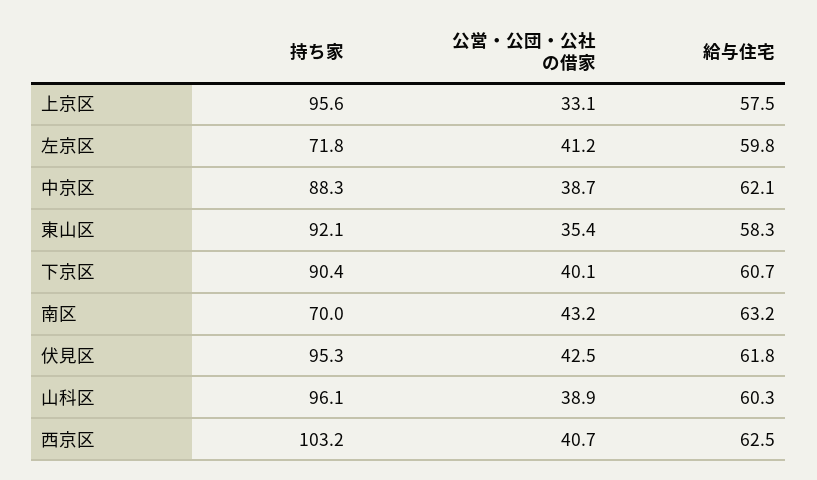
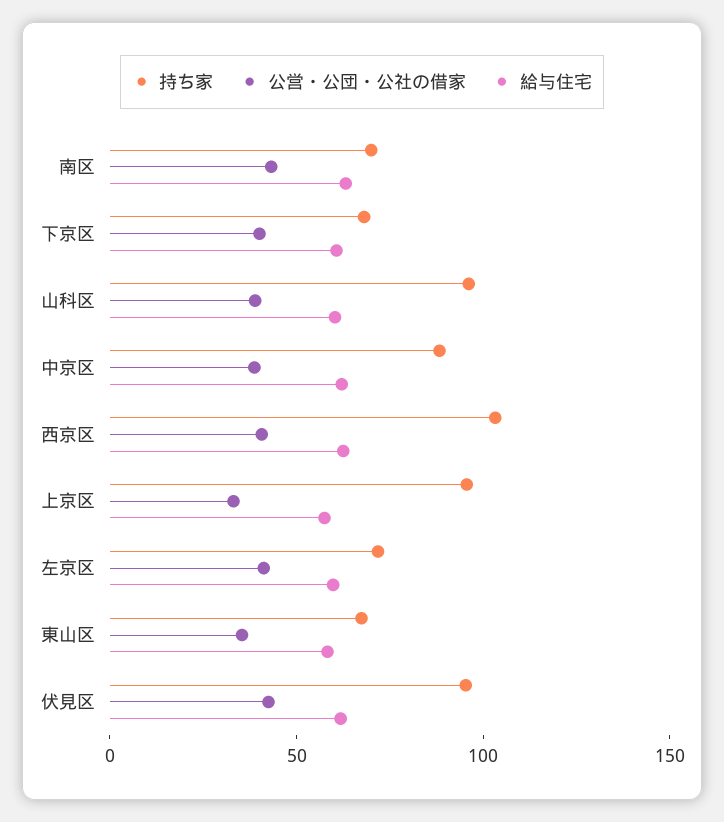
  {
    "持ち家": {
      "上京区": 95.6,
      "左京区": 71.8,
      "中京区": 88.3,
-     "東山区": 92.1,
+     "東山区": 70,
-     "下京区": 90.4,
+     "下京区": 70,
      "南区": 70,
      "伏見区": 95.3,
      "山科区": 96.1,
      "西京区": 103.2
    },
    "公営・公団・公社の借家": {
      "上京区": 33.1,
      "左京区": 41.2,
      "中京区": 38.7,
      "東山区": 35.4,
      "下京区": 40.1,
      "南区": 43.2,
      "伏見区": 42.5,
      "山科区": 38.9,
      "西京区": 40.7
    },
    "給与住宅": {
      "上京区": 57.5,
      "左京区": 59.8,
      "中京区": 62.1,
      "東山区": 58.3,
      "下京区": 60.7,
      "南区": 63.2,
      "伏見区": 61.8,
      "山科区": 60.3,
      "西京区": 62.5
    }
  }

